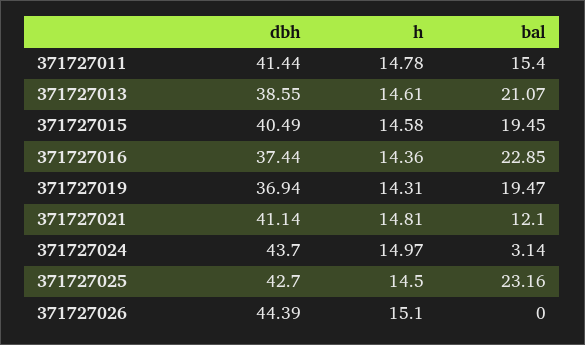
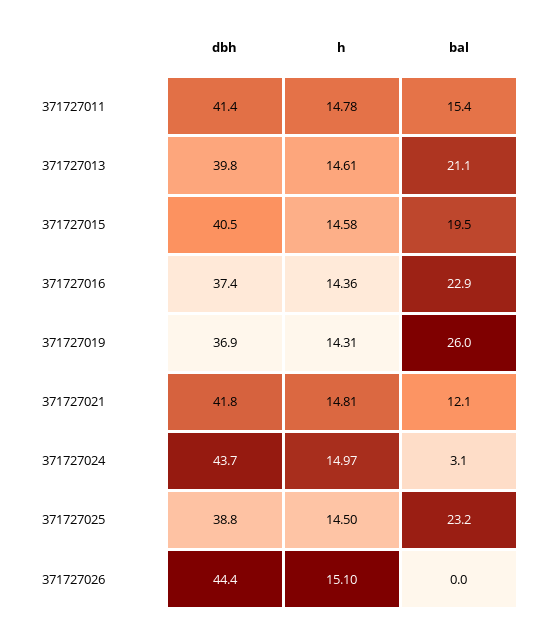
  {
    "dbh": {
      "371727011": 41.44,
-     "371727013": 38.55,
+     "371727013": 39.8,
      "371727015": 40.49,
      "371727016": 37.44,
      "371727019": 36.94,
-     "371727021": 41.14,
+     "371727021": 41.8,
      "371727024": 43.7,
-     "371727025": 42.7,
+     "371727025": 38.8,
      "371727026": 44.39
    },
    "h": {
      "371727011": 14.78,
      "371727013": 14.61,
      "371727015": 14.58,
      "371727016": 14.36,
      "371727019": 14.31,
      "371727021": 14.81,
      "371727024": 14.97,
      "371727025": 14.5,
      "371727026": 15.1
    },
    "bal": {
      "371727011": 15.4,
      "371727013": 21.07,
      "371727015": 19.45,
      "371727016": 22.85,
-     "371727019": 19.47,
+     "371727019": 26,
      "371727021": 12.1,
      "371727024": 3.14,
      "371727025": 23.16,
      "371727026": 0
    }
  }

